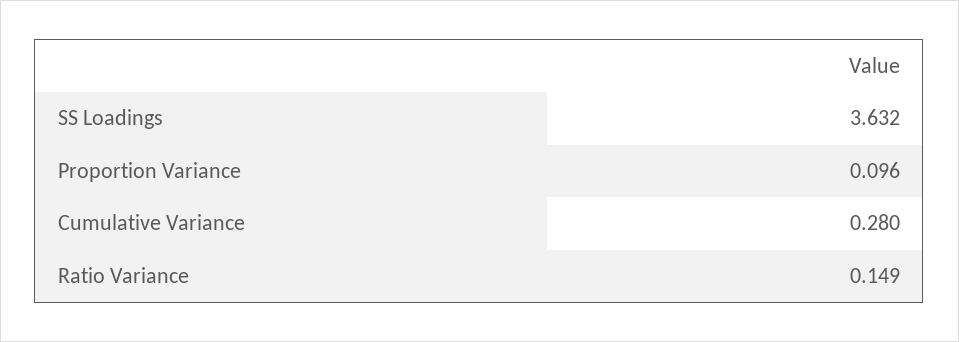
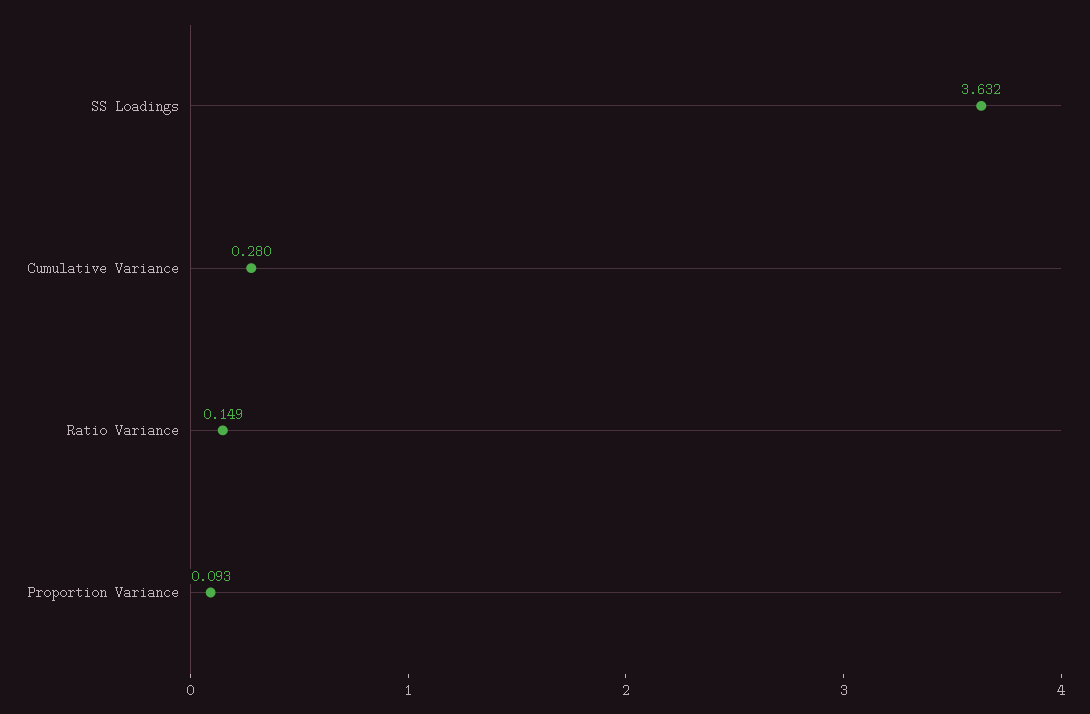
  {
    "SS Loadings": 3.632,
-   "Proportion Variance": 0.096,
+   "Proportion Variance": 0.093,
    "Cumulative Variance": 0.28,
    "Ratio Variance": 0.149
  }

